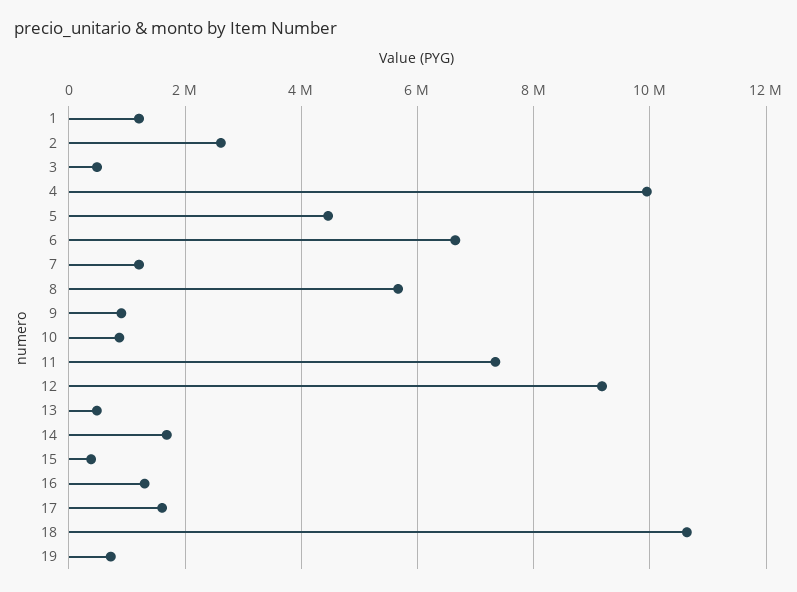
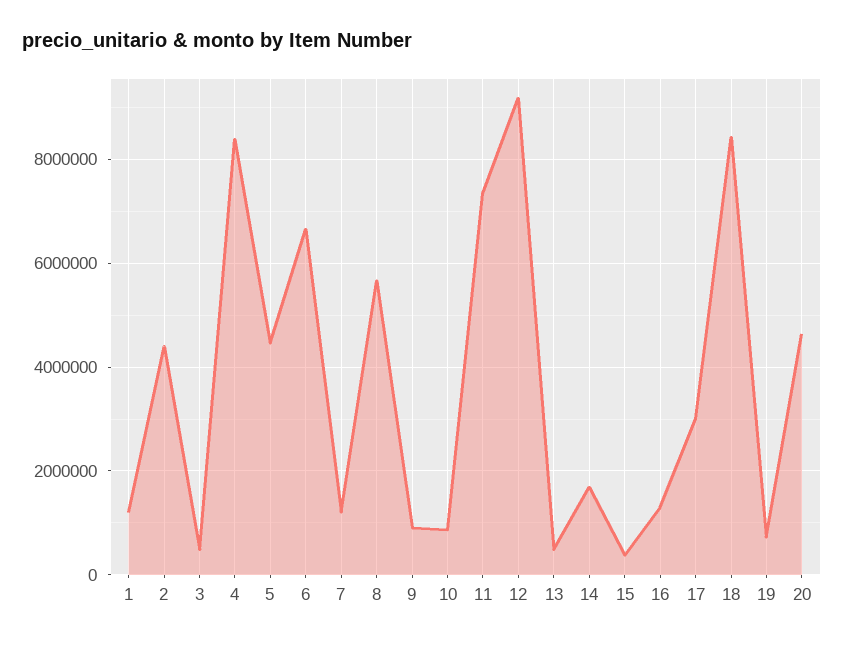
  {
    "1": 1200000,
-   "2": 2600000,
+   "2": 4400000,
    "3": 400000,
-   "4": 10000000,
+   "4": 8400000,
    "5": 4400000,
    "6": 6600000,
    "7": 1200000,
    "8": 5600000,
    "9": 1000000,
    "10": 800000,
    "11": 7400000,
    "12": 9200000,
    "13": 400000,
    "14": 1600000,
    "15": 400000,
    "16": 1400000,
-   "17": 1600000,
+   "17": 3000000,
-   "18": 10600000,
+   "18": 8400000,
-   "19": 800000
+   "19": 800000,
+   "20": 4600000
  }

